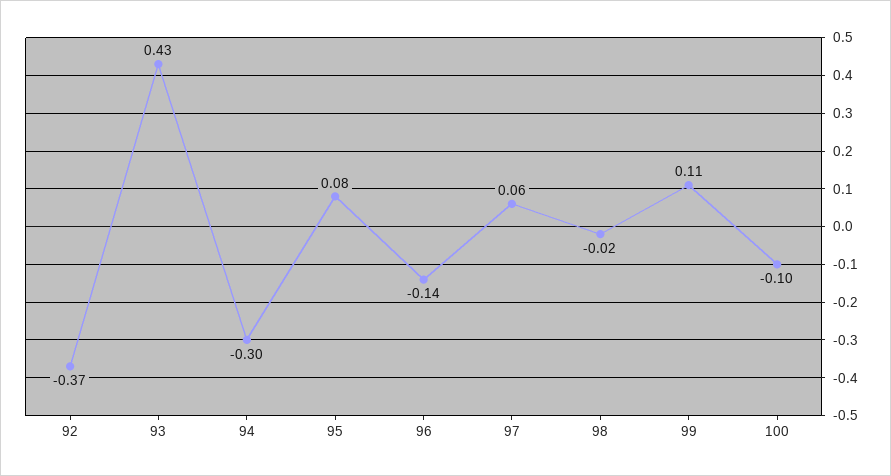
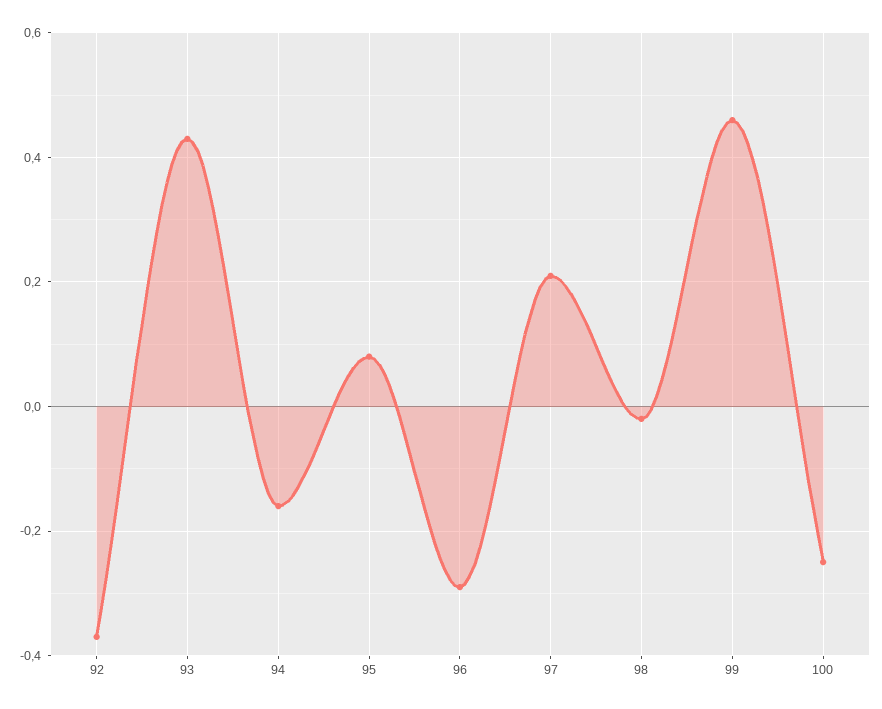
  {
    "92": -0.37,
    "93": 0.43,
-   "94": -0.3,
+   "94": -0.15,
    "95": 0.08,
-   "96": -0.14,
+   "96": -0.3,
-   "97": 0.06,
+   "97": 0.2,
    "98": -0.02,
-   "99": 0.11,
+   "99": 0.45,
-   "100": -0.1
+   "100": -0.25
  }

